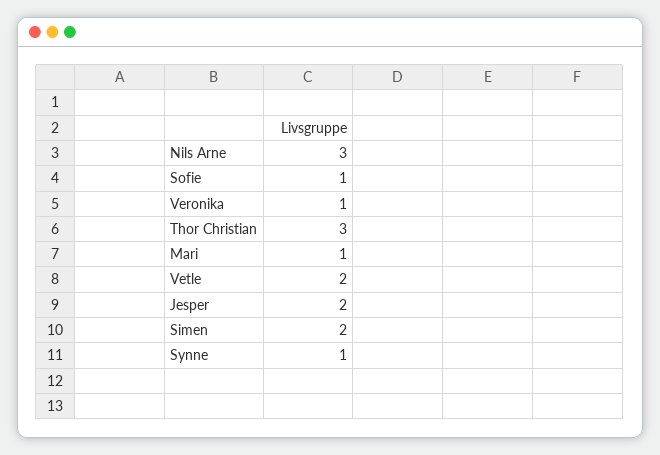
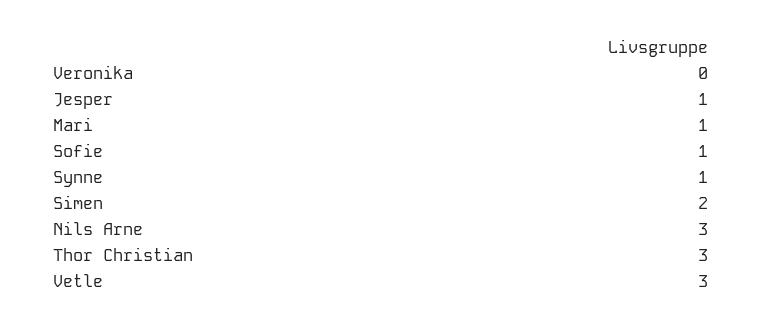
  {
    "Nils Arne": 3,
    "Sofie": 1,
-   "Veronika": 1,
+   "Veronika": 0,
    "Thor Christian": 3,
    "Mari": 1,
-   "Vetle": 2,
+   "Vetle": 3,
-   "Jesper": 2,
+   "Jesper": 1,
    "Simen": 2,
    "Synne": 1
  }

